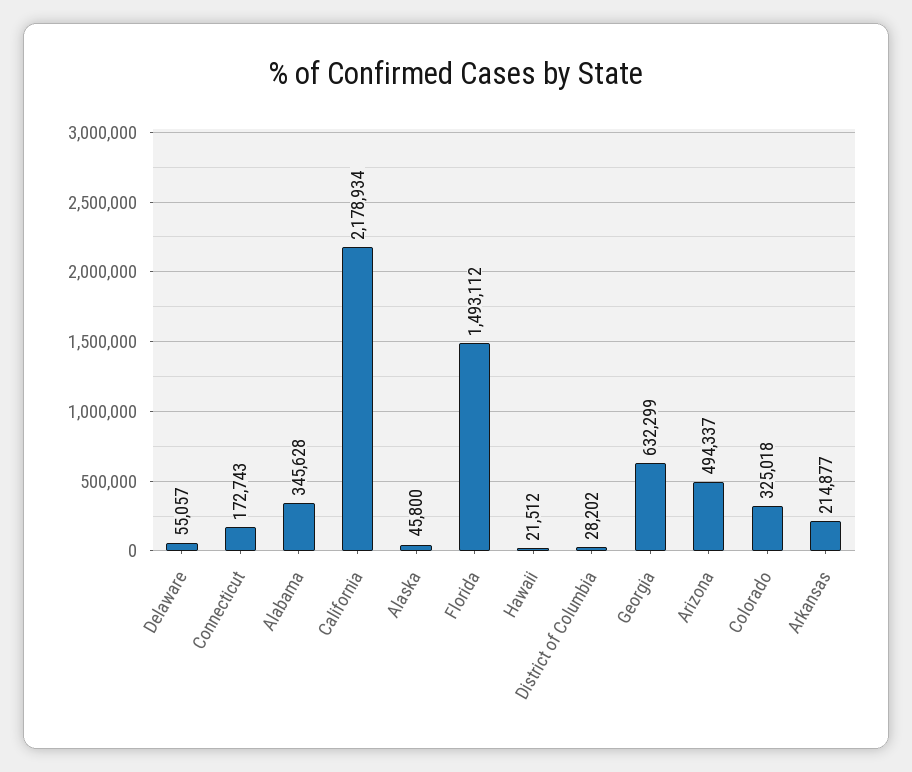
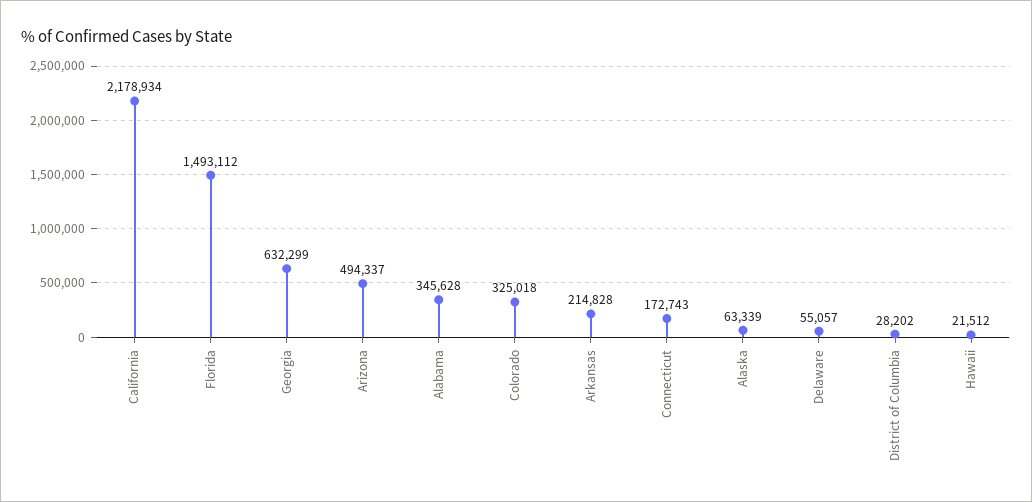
  {
    "Delaware": 55057,
    "Connecticut": 172743,
    "Alabama": 345628,
    "California": 2178934,
-   "Alaska": 45800,
+   "Alaska": 63339,
    "Florida": 1493112,
    "Hawaii": 21512,
    "District of Columbia": 28202,
    "Georgia": 632299,
    "Arizona": 494337,
    "Colorado": 325018,
-   "Arkansas": 214877
+   "Arkansas": 214828
  }

